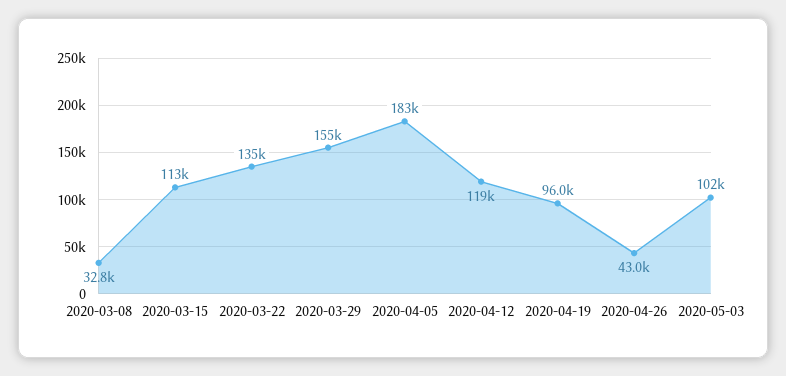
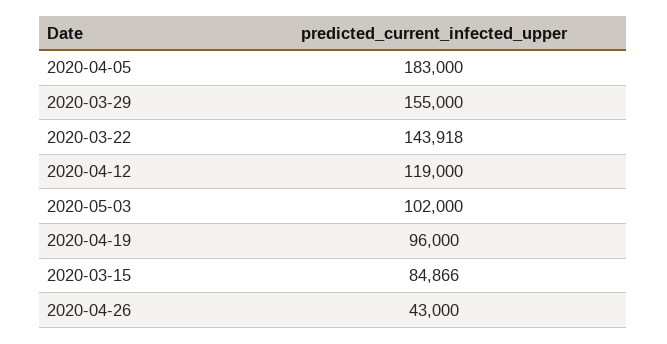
  {
-   "2020-03-08": 32800,
-   "2020-03-15": 113000,
+   "2020-03-15": 84866,
-   "2020-03-22": 135000,
+   "2020-03-22": 143918,
    "2020-03-29": 155000,
    "2020-04-05": 183000,
    "2020-04-12": 119000,
    "2020-04-19": 96000,
    "2020-04-26": 43000,
    "2020-05-03": 102000
  }

